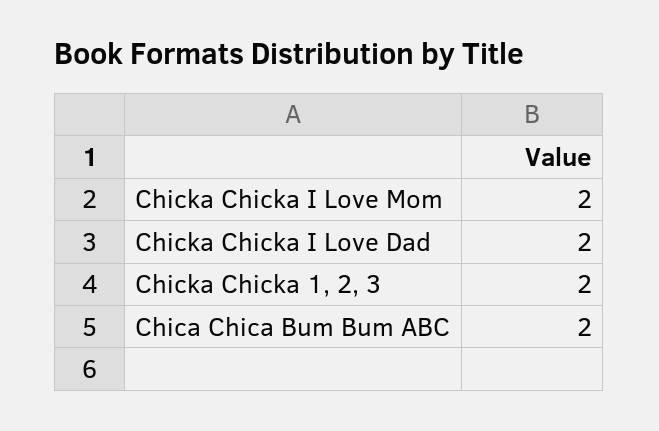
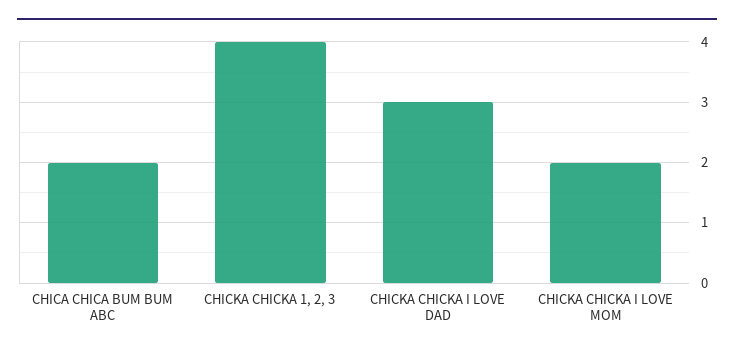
  {
    "Chicka Chicka I Love Mom": 2,
-   "Chicka Chicka I Love Dad": 2,
+   "Chicka Chicka I Love Dad": 3,
-   "Chicka Chicka 1, 2, 3": 2,
+   "Chicka Chicka 1, 2, 3": 4,
    "Chica Chica Bum Bum ABC": 2
  }

